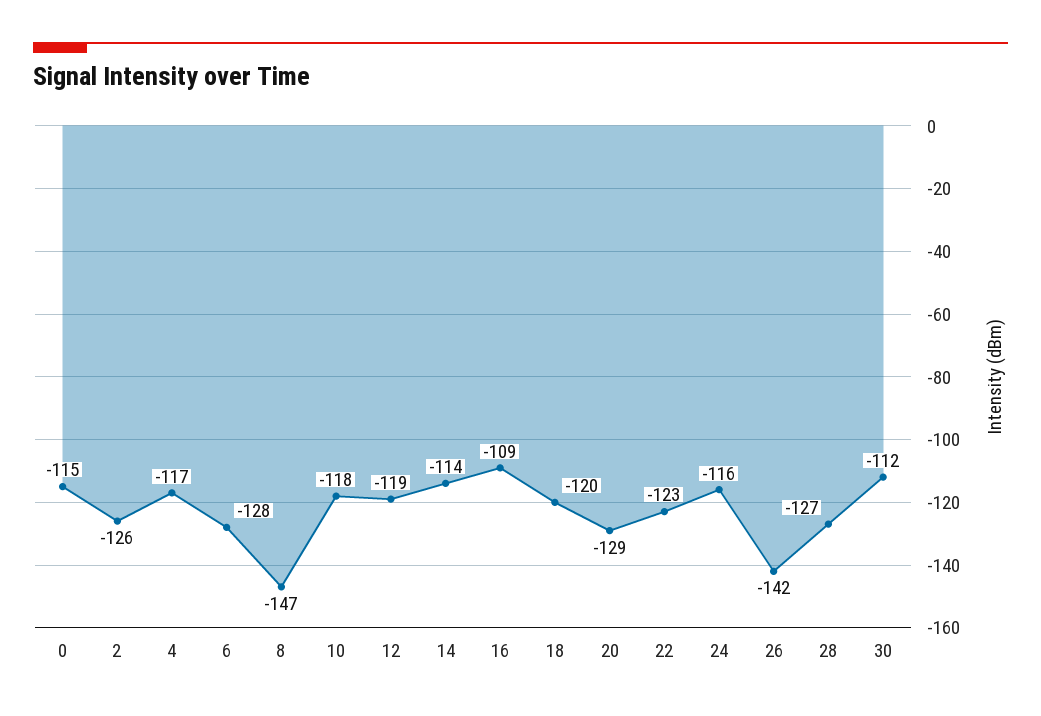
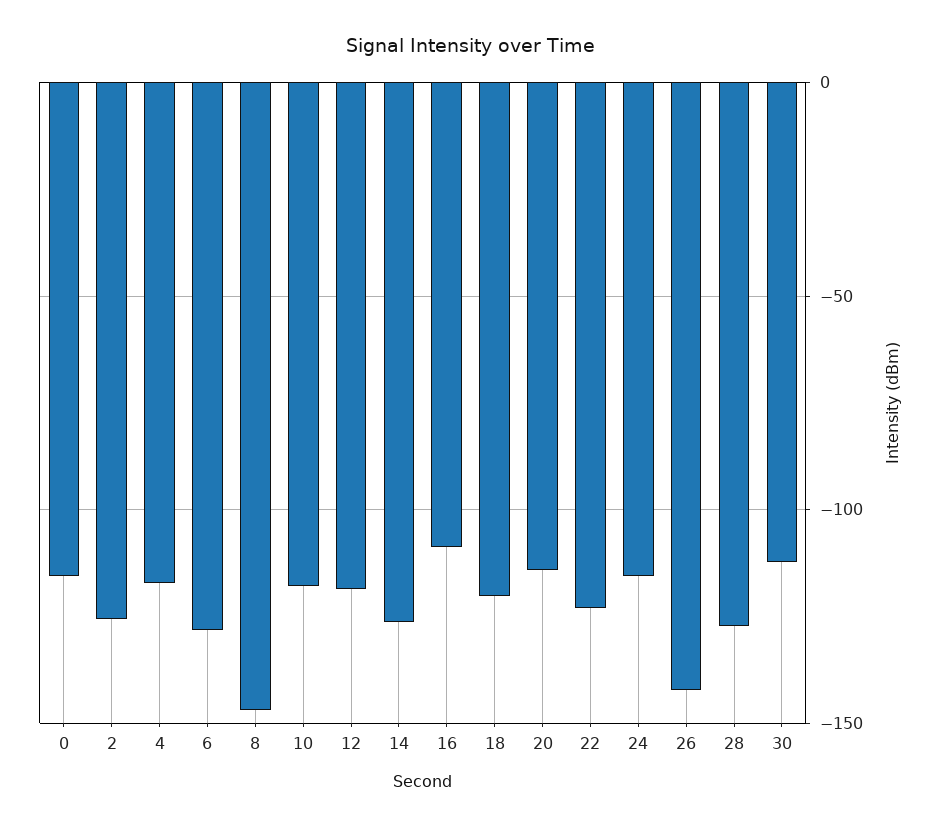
  {
    "0": -115,
    "2": -126,
    "4": -117,
    "6": -128,
    "8": -147,
    "10": -118,
    "12": -119,
-   "14": -114,
+   "14": -125,
    "16": -109,
    "18": -120,
-   "20": -129,
+   "20": -115,
    "22": -123,
    "24": -116,
    "26": -142,
    "28": -127,
    "30": -112
  }

